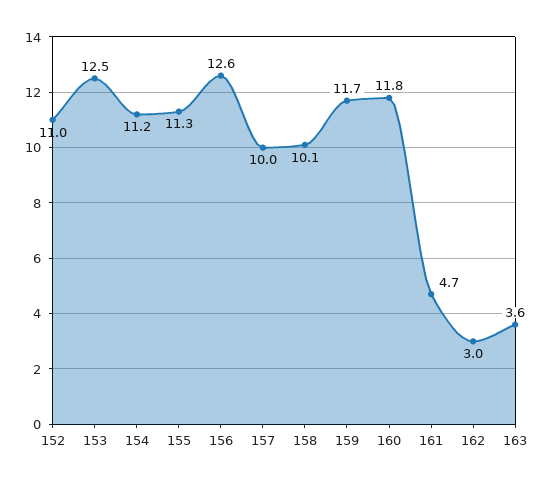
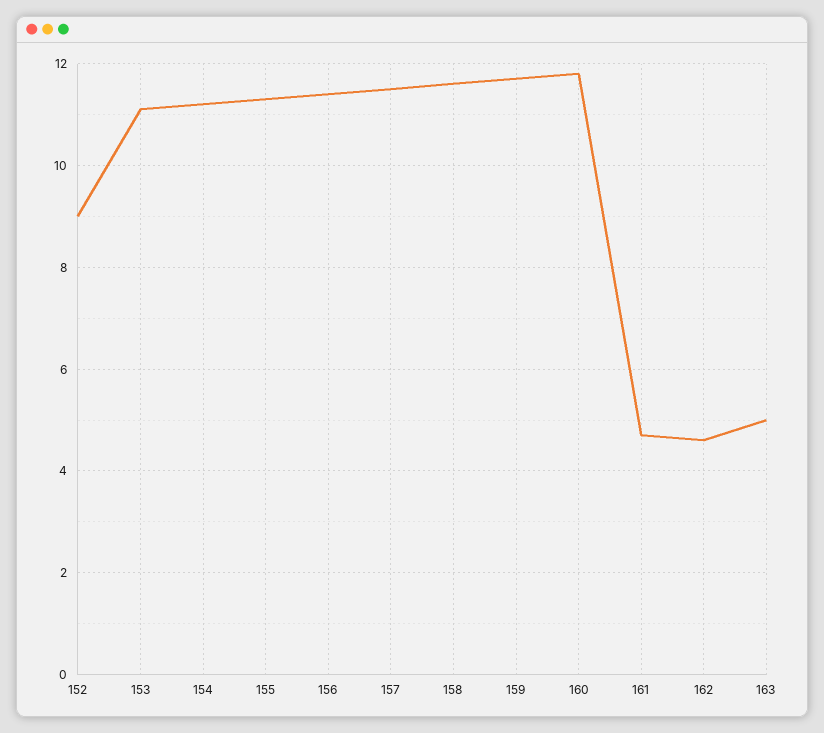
  {
-   "152": 11,
+   "152": 9,
-   "153": 12.5,
+   "153": 11,
    "154": 11.2,
    "155": 11.3,
-   "156": 12.6,
+   "156": 11.5,
-   "157": 10,
+   "157": 11.5,
-   "158": 10.1,
+   "158": 11.5,
    "159": 11.7,
    "160": 11.8,
    "161": 4.7,
-   "162": 3,
+   "162": 4.5,
-   "163": 3.6
+   "163": 5
  }

